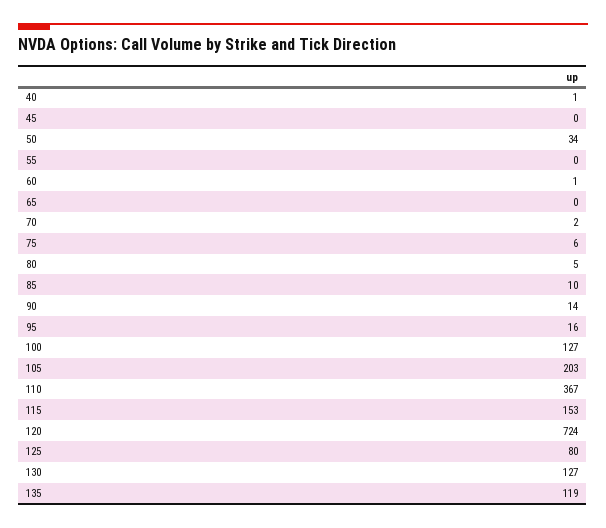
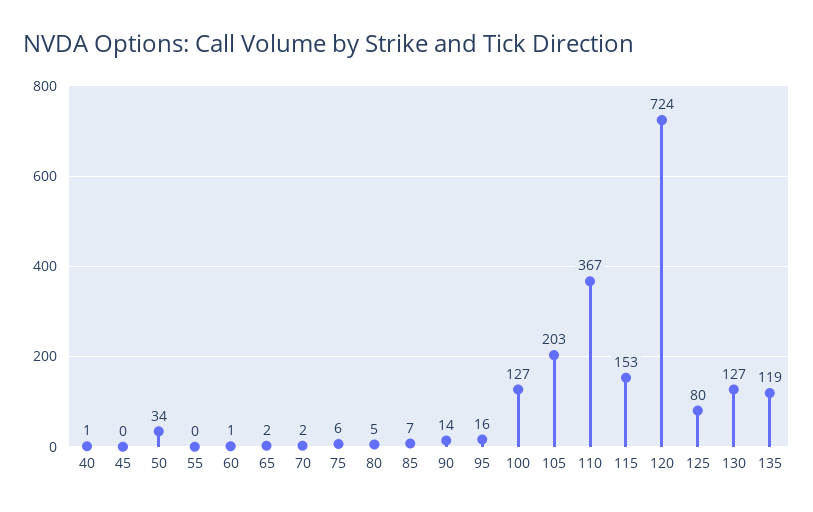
  {
    "40": 1,
    "45": 0,
    "50": 34,
    "55": 0,
    "60": 1,
-   "65": 0,
+   "65": 2,
    "70": 2,
    "75": 6,
    "80": 5,
-   "85": 10,
+   "85": 7,
    "90": 14,
    "95": 16,
    "100": 127,
    "105": 203,
    "110": 367,
    "115": 153,
    "120": 724,
    "125": 80,
    "130": 127,
    "135": 119
  }

